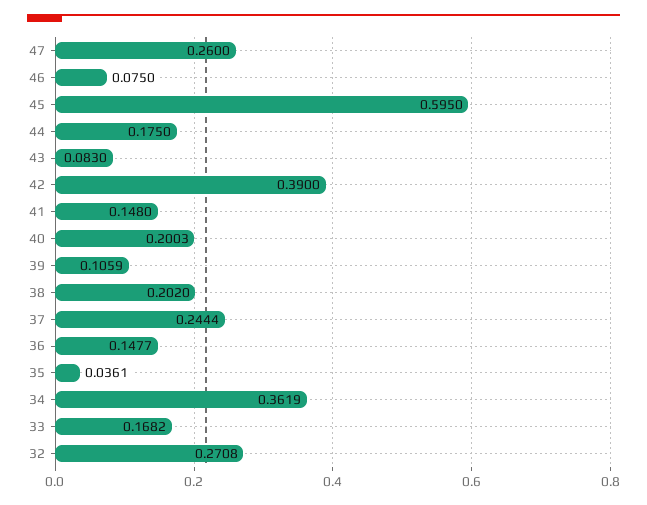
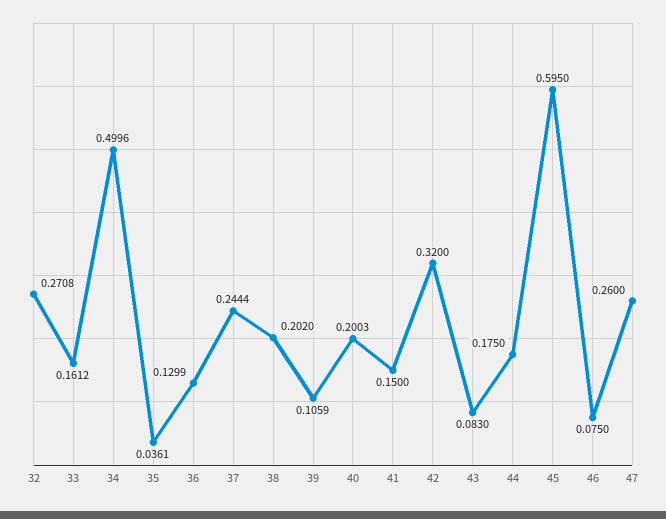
  {
    "47": 0.26,
    "46": 0.075,
    "45": 0.595,
    "44": 0.175,
    "43": 0.083,
-   "42": 0.39,
+   "42": 0.32,
-   "41": 0.148,
+   "41": 0.15,
    "40": 0.2003,
    "39": 0.1059,
    "38": 0.202,
    "37": 0.2444,
-   "36": 0.1477,
+   "36": 0.1299,
    "35": 0.0361,
-   "34": 0.3619,
+   "34": 0.4996,
-   "33": 0.1682,
+   "33": 0.1612,
    "32": 0.2708
  }

